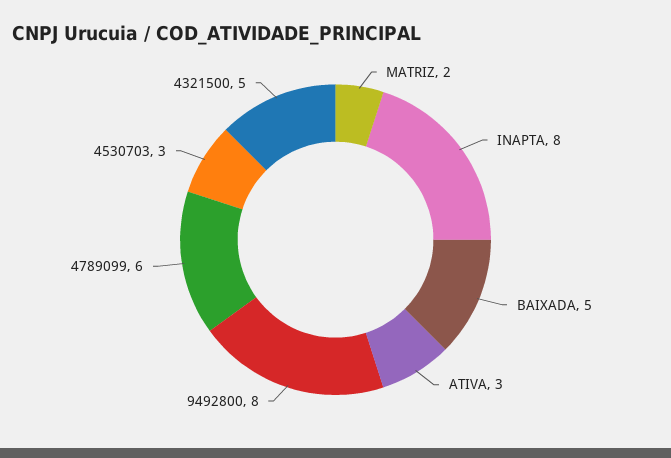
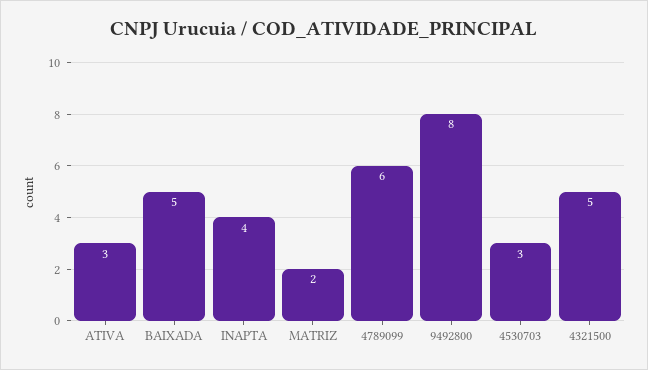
  {
    "MATRIZ": 2,
-   "INAPTA": 8,
+   "INAPTA": 4,
    "BAIXADA": 5,
    "ATIVA": 3,
    "9492800": 8,
    "4789099": 6,
    "4530703": 3,
    "4321500": 5
  }

